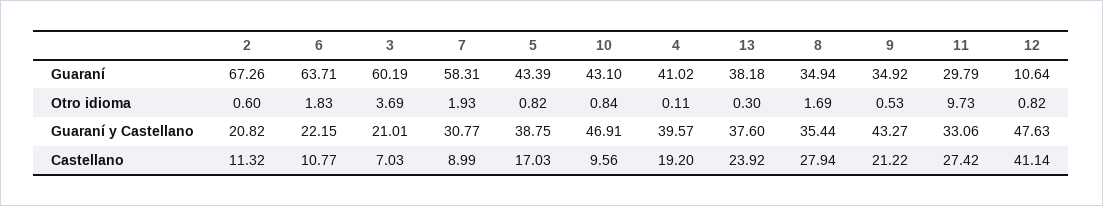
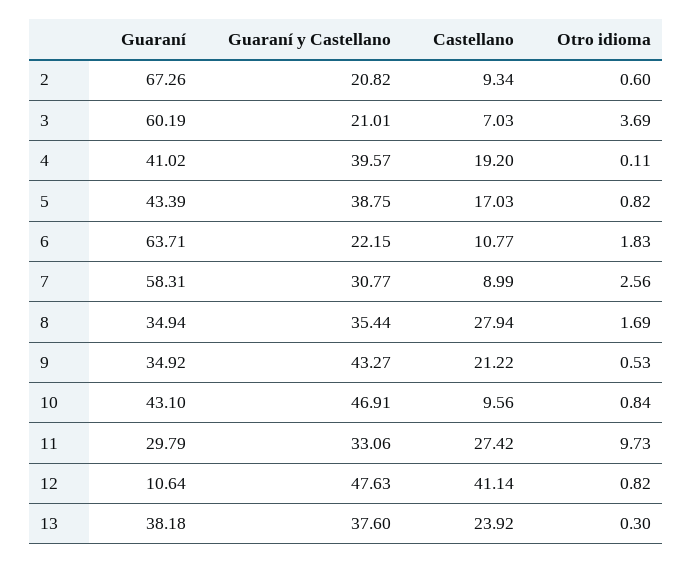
  {
    "2": {
      "Guaraní": 67.26,
      "Otro idioma": 0.6,
      "Guaraní y Castellano": 20.82,
-     "Castellano": 11.32
+     "Castellano": 9.34
    },
    "6": {
      "Guaraní": 63.71,
      "Otro idioma": 1.83,
      "Guaraní y Castellano": 22.15,
      "Castellano": 10.77
    },
    "3": {
      "Guaraní": 60.19,
      "Otro idioma": 3.69,
      "Guaraní y Castellano": 21.01,
      "Castellano": 7.03
    },
    "7": {
      "Guaraní": 58.31,
-     "Otro idioma": 1.93,
+     "Otro idioma": 2.56,
      "Guaraní y Castellano": 30.77,
      "Castellano": 8.99
    },
    "5": {
      "Guaraní": 43.39,
      "Otro idioma": 0.82,
      "Guaraní y Castellano": 38.75,
      "Castellano": 17.03
    },
    "10": {
      "Guaraní": 43.1,
      "Otro idioma": 0.84,
      "Guaraní y Castellano": 46.91,
      "Castellano": 9.56
    },
    "4": {
      "Guaraní": 41.02,
      "Otro idioma": 0.11,
      "Guaraní y Castellano": 39.57,
      "Castellano": 19.2
    },
    "13": {
      "Guaraní": 38.18,
      "Otro idioma": 0.3,
      "Guaraní y Castellano": 37.6,
      "Castellano": 23.92
    },
    "8": {
      "Guaraní": 34.94,
      "Otro idioma": 1.69,
      "Guaraní y Castellano": 35.44,
      "Castellano": 27.94
    },
    "9": {
      "Guaraní": 34.92,
      "Otro idioma": 0.53,
      "Guaraní y Castellano": 43.27,
      "Castellano": 21.22
    },
    "11": {
      "Guaraní": 29.79,
      "Otro idioma": 9.73,
      "Guaraní y Castellano": 33.06,
      "Castellano": 27.42
    },
    "12": {
      "Guaraní": 10.64,
      "Otro idioma": 0.82,
      "Guaraní y Castellano": 47.63,
      "Castellano": 41.14
    }
  }

